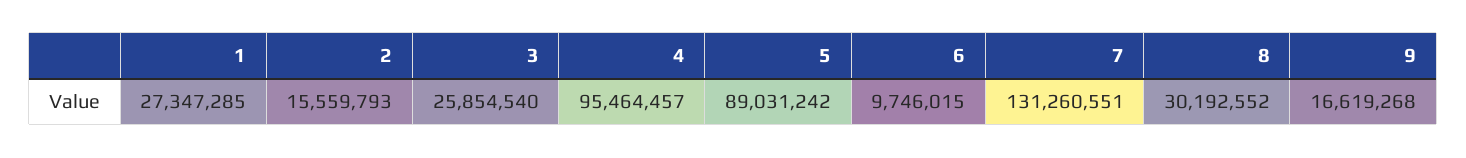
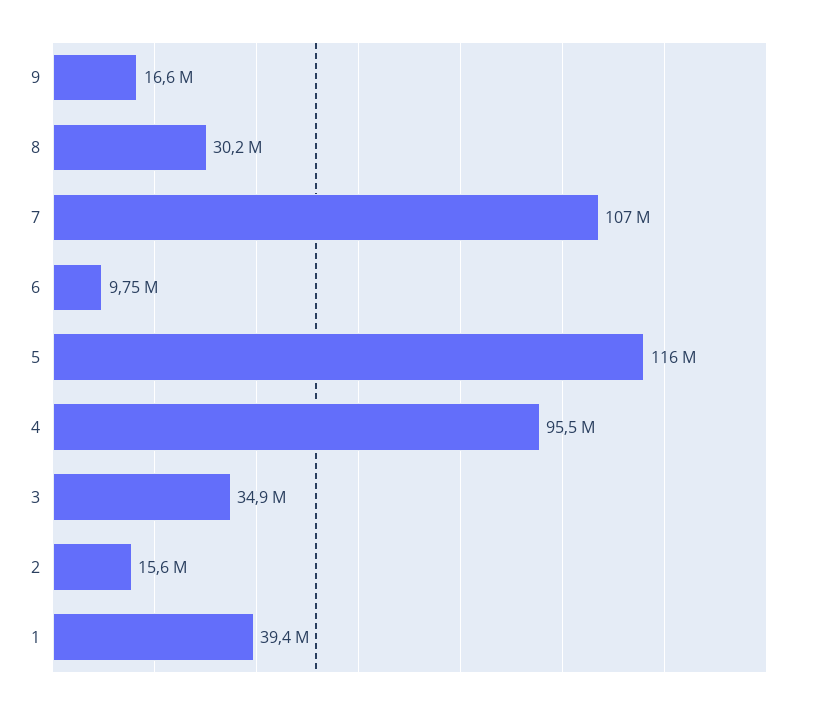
  {
-   "1": 27347285,
+   "1": 39400000,
    "2": 15559793,
-   "3": 25854540,
+   "3": 34900000,
    "4": 95464457,
-   "5": 89031242,
+   "5": 116000000,
    "6": 9746015,
-   "7": 131260551,
+   "7": 107000000,
    "8": 30192552,
    "9": 16619268
  }

